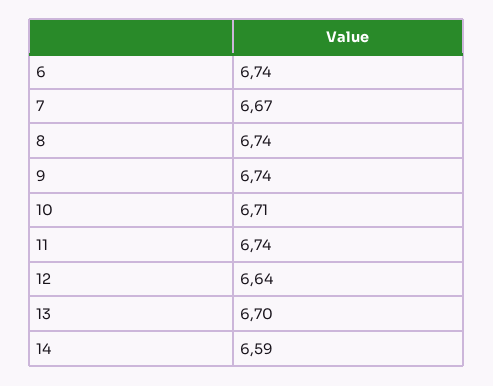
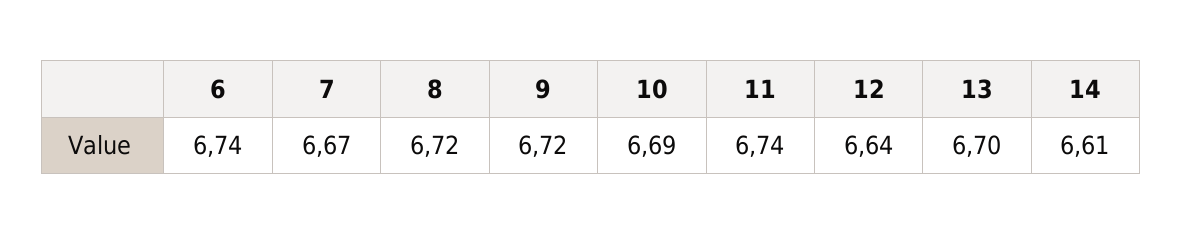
  {
    "6": 6.74,
    "7": 6.67,
-   "8": 6.74,
+   "8": 6.72,
-   "9": 6.74,
+   "9": 6.72,
-   "10": 6.71,
+   "10": 6.69,
    "11": 6.74,
    "12": 6.64,
    "13": 6.7,
-   "14": 6.59
+   "14": 6.61
  }

